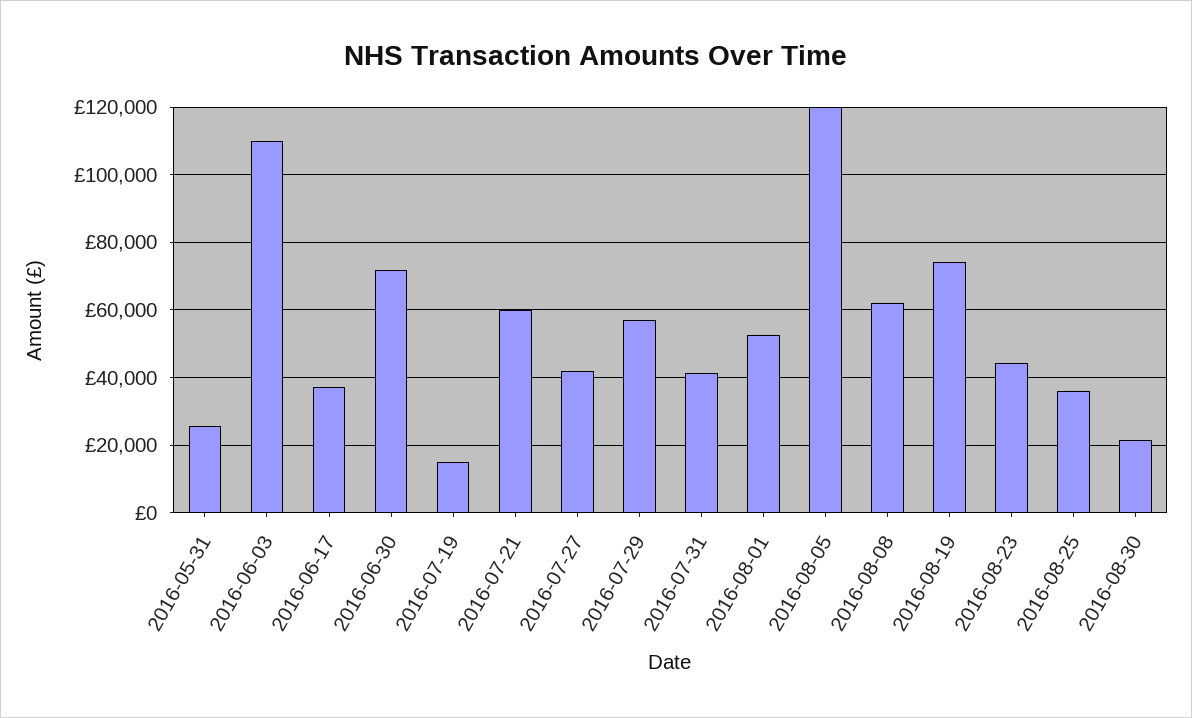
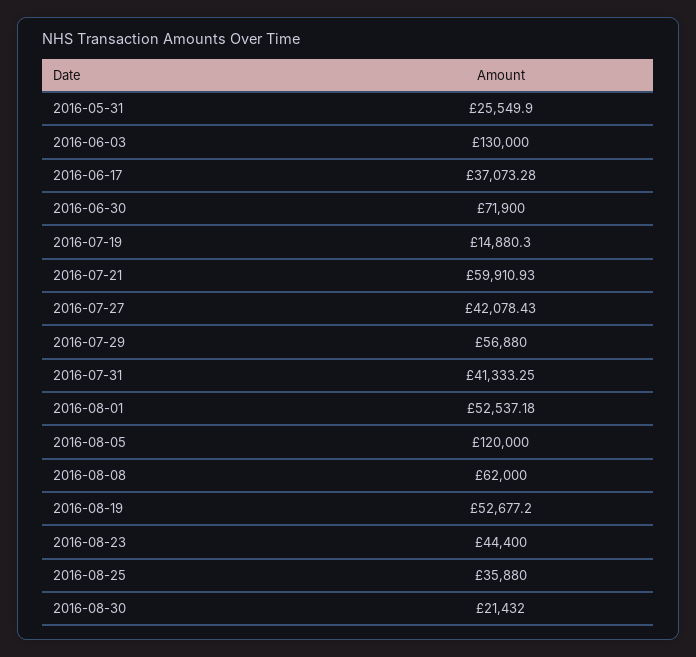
  {
    "2016-05-31": 25549.9,
-   "2016-06-03": 110000,
+   "2016-06-03": 130000,
    "2016-06-17": 37073.28,
    "2016-06-30": 71900,
    "2016-07-19": 14880.3,
    "2016-07-21": 59910.93,
    "2016-07-27": 42078.43,
    "2016-07-29": 56880,
    "2016-07-31": 41333.25,
    "2016-08-01": 52537.18,
    "2016-08-05": 120000,
    "2016-08-08": 62000,
-   "2016-08-19": 74000,
+   "2016-08-19": 52677.2,
    "2016-08-23": 44400,
    "2016-08-25": 35880,
    "2016-08-30": 21432
  }

